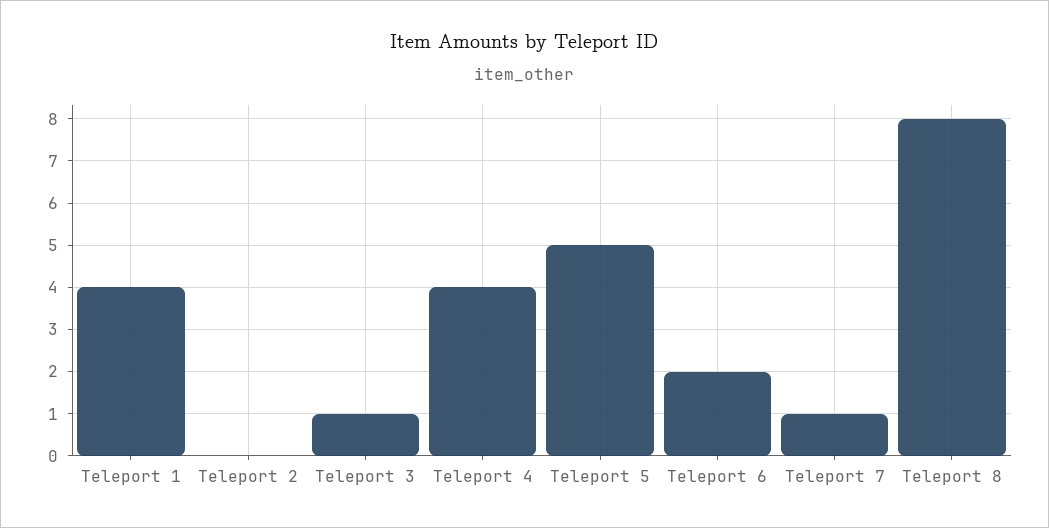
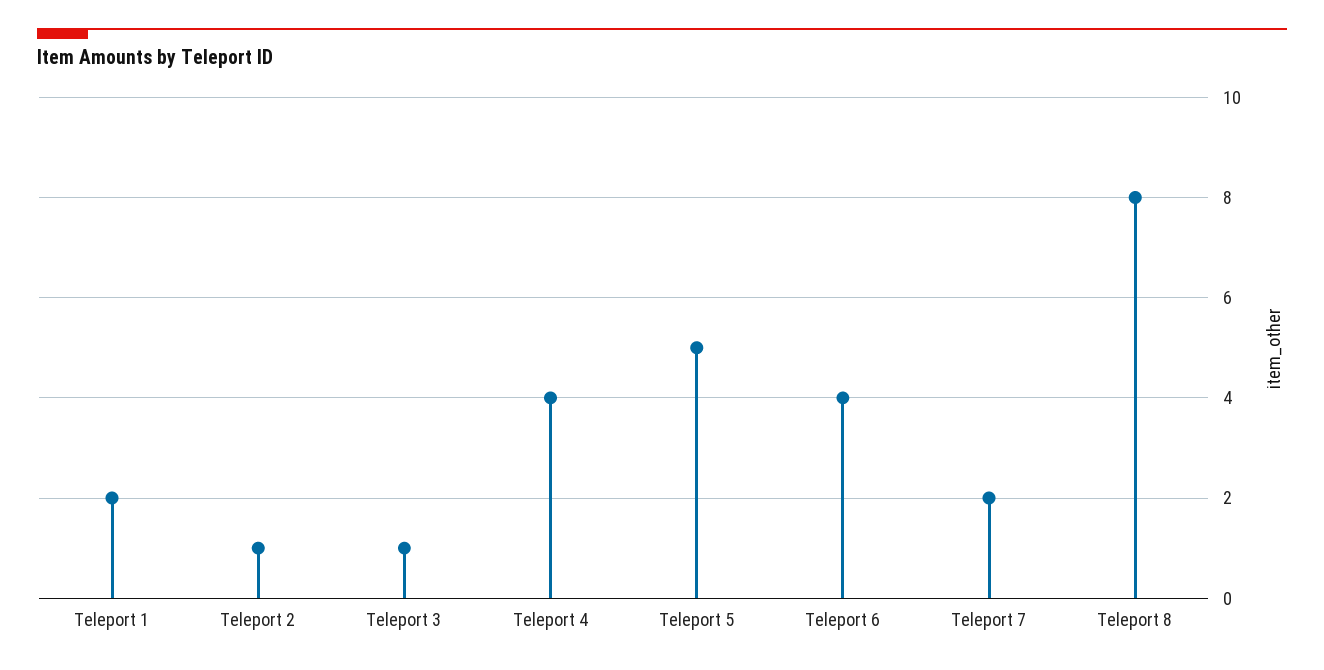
  {
-   "Teleport 1": 4,
+   "Teleport 1": 2,
-   "Teleport 2": 0,
+   "Teleport 2": 1,
    "Teleport 3": 1,
    "Teleport 4": 4,
    "Teleport 5": 5,
-   "Teleport 6": 2,
+   "Teleport 6": 4,
-   "Teleport 7": 1,
+   "Teleport 7": 2,
    "Teleport 8": 8
  }

